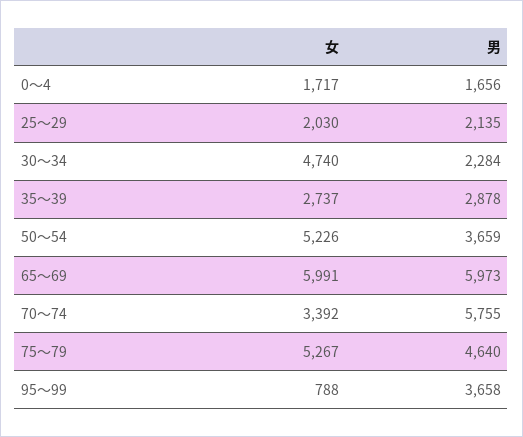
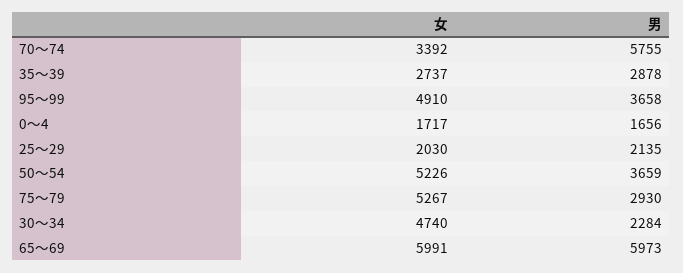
  {
    "女": {
      "0～4": 1717,
      "25～29": 2030,
      "30～34": 4740,
      "35～39": 2737,
      "50～54": 5226,
      "65～69": 5991,
      "70～74": 3392,
      "75～79": 5267,
-     "95～99": 788
+     "95～99": 4910
    },
    "男": {
      "0～4": 1656,
      "25～29": 2135,
      "30～34": 2284,
      "35～39": 2878,
      "50～54": 3659,
      "65～69": 5973,
      "70～74": 5755,
-     "75～79": 4640,
+     "75～79": 2930,
      "95～99": 3658
    }
  }

